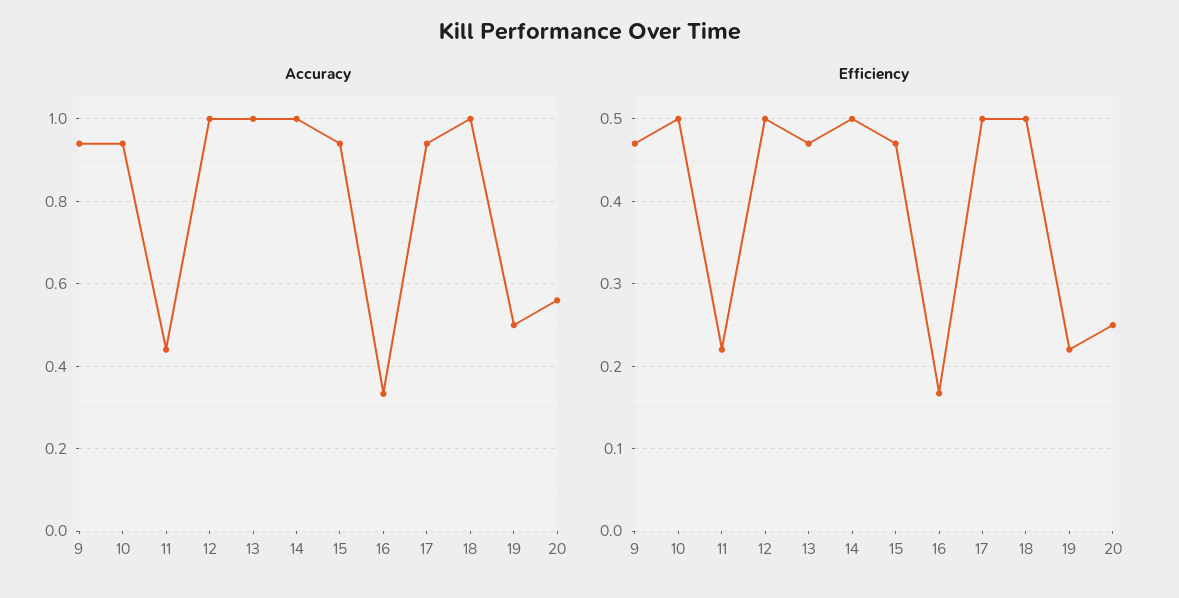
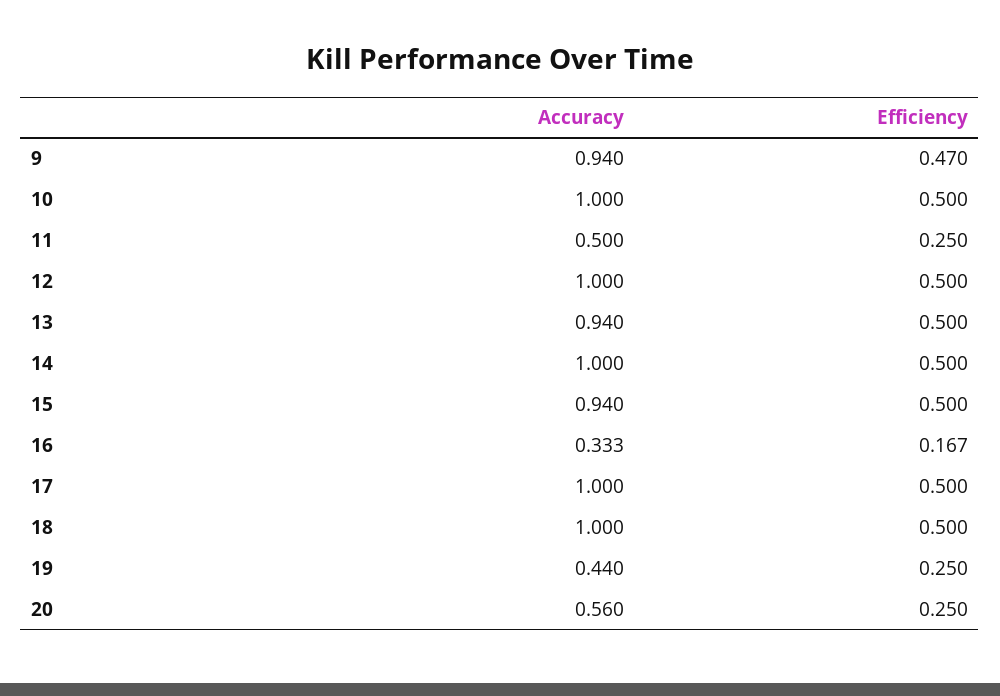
  {
    "Accuracy": {
      "9": 0.94,
-     "10": 0.94,
+     "10": 1,
-     "11": 0.44,
+     "11": 0.5,
      "12": 1,
-     "13": 1,
+     "13": 0.94,
      "14": 1,
      "15": 0.94,
      "16": 0.333,
-     "17": 0.94,
+     "17": 1,
      "18": 1,
-     "19": 0.5,
+     "19": 0.44,
      "20": 0.56
    },
    "Efficiency": {
      "9": 0.47,
      "10": 0.5,
-     "11": 0.22,
+     "11": 0.25,
      "12": 0.5,
-     "13": 0.47,
+     "13": 0.5,
      "14": 0.5,
-     "15": 0.47,
+     "15": 0.5,
      "16": 0.167,
      "17": 0.5,
      "18": 0.5,
-     "19": 0.22,
+     "19": 0.25,
      "20": 0.25
    }
  }

